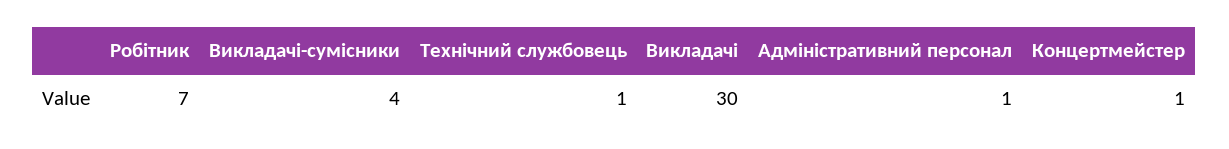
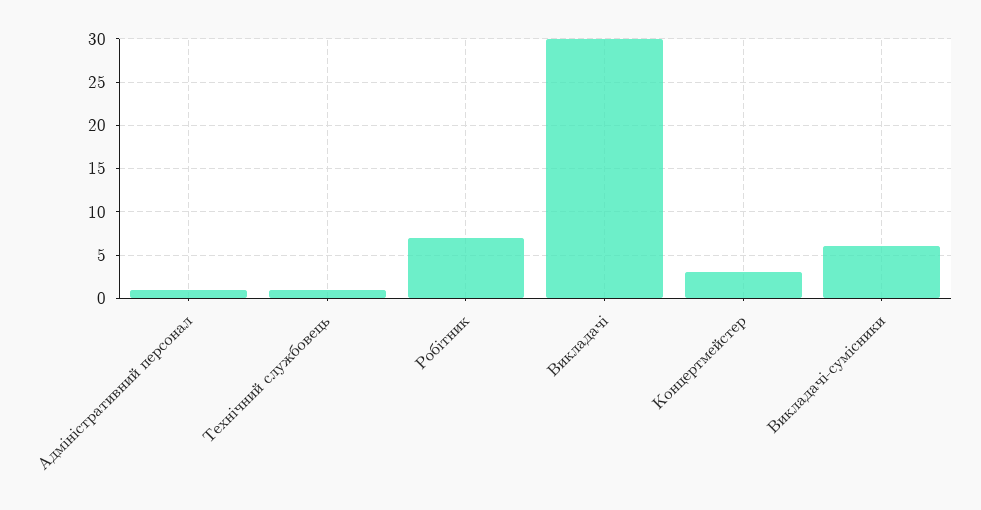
  {
    "Робітник": 7,
-   "Викладачі-сумісники": 4,
+   "Викладачі-сумісники": 6,
    "Технічний службовець": 1,
    "Викладачі": 30,
    "Адміністративний персонал": 1,
-   "Концертмейстер": 1
+   "Концертмейстер": 3
  }

